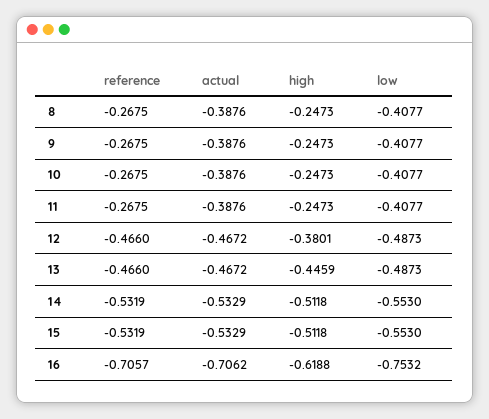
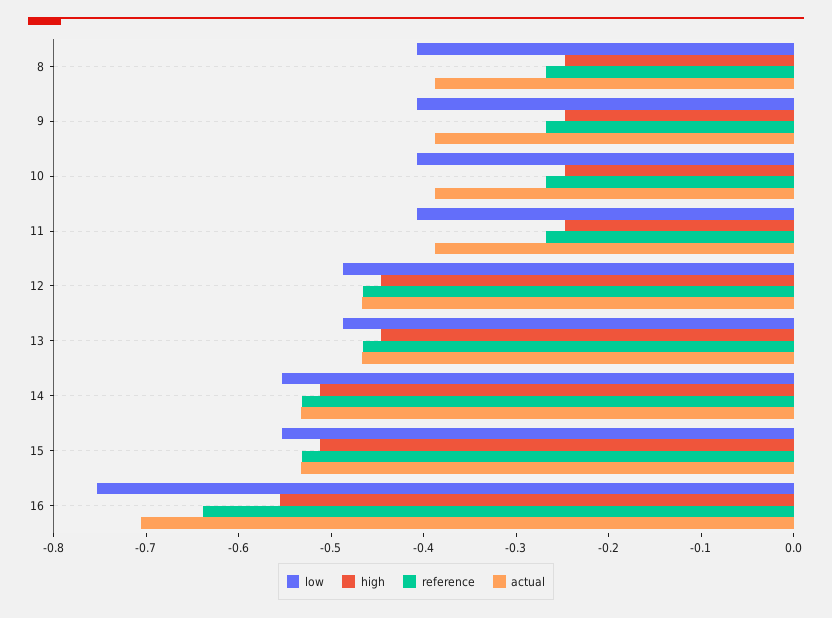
  {
    "reference": {
      "8": -0.2675,
      "9": -0.2675,
      "10": -0.2675,
      "11": -0.2675,
      "12": -0.466,
      "13": -0.466,
      "14": -0.5319,
      "15": -0.5319,
-     "16": -0.7057
+     "16": -0.64
    },
    "actual": {
      "8": -0.3876,
      "9": -0.3876,
      "10": -0.3876,
      "11": -0.3876,
      "12": -0.4672,
      "13": -0.4672,
      "14": -0.5329,
      "15": -0.5329,
      "16": -0.7062
    },
    "high": {
      "8": -0.2473,
      "9": -0.2473,
      "10": -0.2473,
      "11": -0.2473,
-     "12": -0.3801,
+     "12": -0.44,
      "13": -0.4459,
      "14": -0.5118,
      "15": -0.5118,
-     "16": -0.6188
+     "16": -0.56
    },
    "low": {
      "8": -0.4077,
      "9": -0.4077,
      "10": -0.4077,
      "11": -0.4077,
      "12": -0.4873,
      "13": -0.4873,
      "14": -0.553,
      "15": -0.553,
      "16": -0.7532
    }
  }

